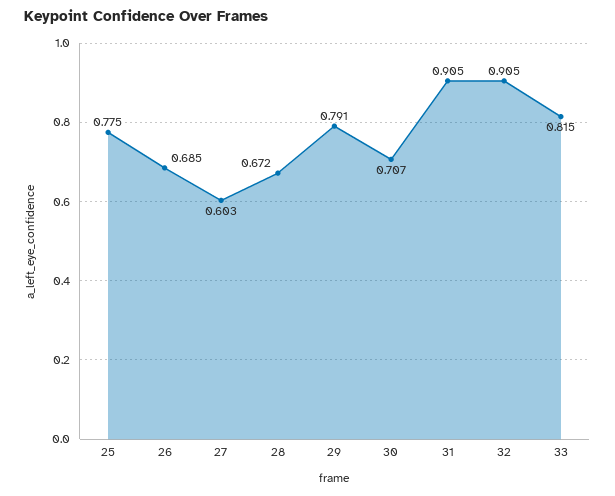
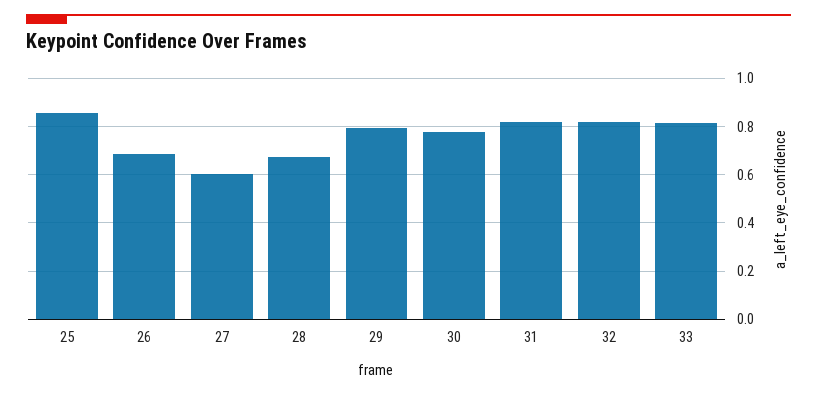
  {
-   "25": 0.775,
+   "25": 0.85,
    "26": 0.685,
    "27": 0.603,
    "28": 0.672,
    "29": 0.791,
-   "30": 0.707,
+   "30": 0.775,
-   "31": 0.905,
+   "31": 0.825,
-   "32": 0.905,
+   "32": 0.825,
    "33": 0.815
  }

